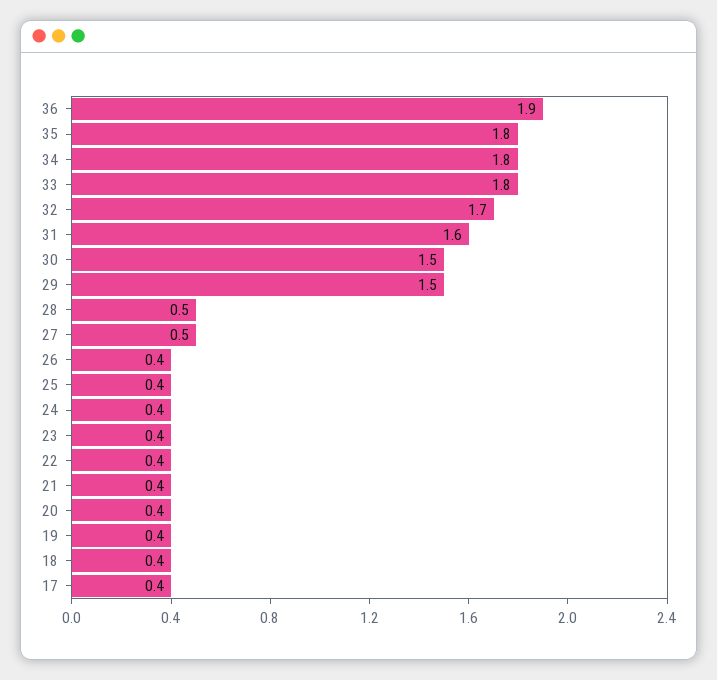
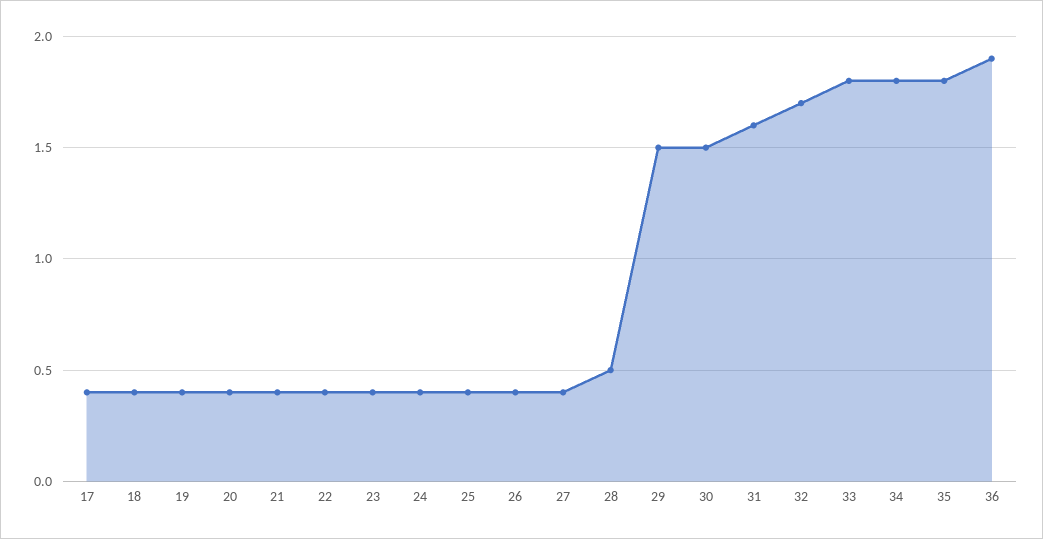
  {
    "36": 1.9,
    "35": 1.8,
    "34": 1.8,
    "33": 1.8,
    "32": 1.7,
    "31": 1.6,
    "30": 1.5,
    "29": 1.5,
    "28": 0.5,
-   "27": 0.5,
+   "27": 0.4,
    "26": 0.4,
    "25": 0.4,
    "24": 0.4,
    "23": 0.4,
    "22": 0.4,
    "21": 0.4,
    "20": 0.4,
    "19": 0.4,
    "18": 0.4,
    "17": 0.4
  }

